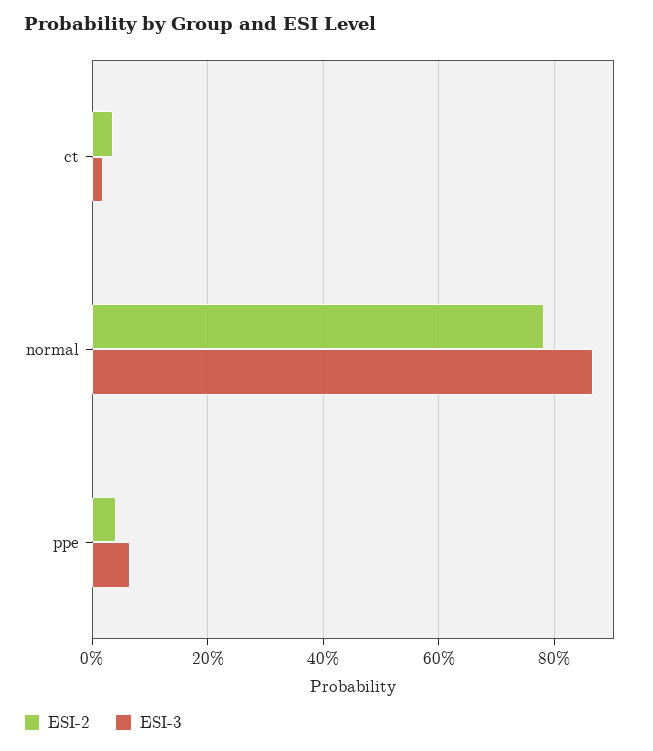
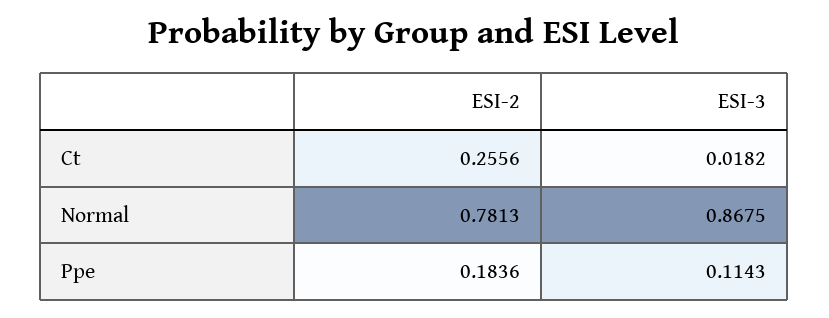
  {
    "ESI-2": {
-     "ct": 0.04,
+     "ct": 0.2556,
      "normal": 0.7813,
-     "ppe": 0.04
+     "ppe": 0.1836
    },
    "ESI-3": {
      "ct": 0.0182,
      "normal": 0.8675,
-     "ppe": 0.06
+     "ppe": 0.1143
    }
  }

